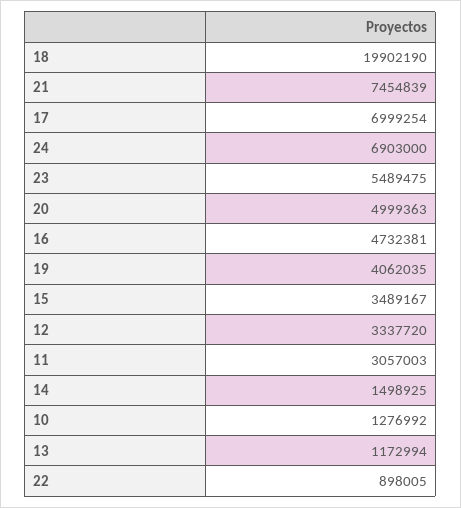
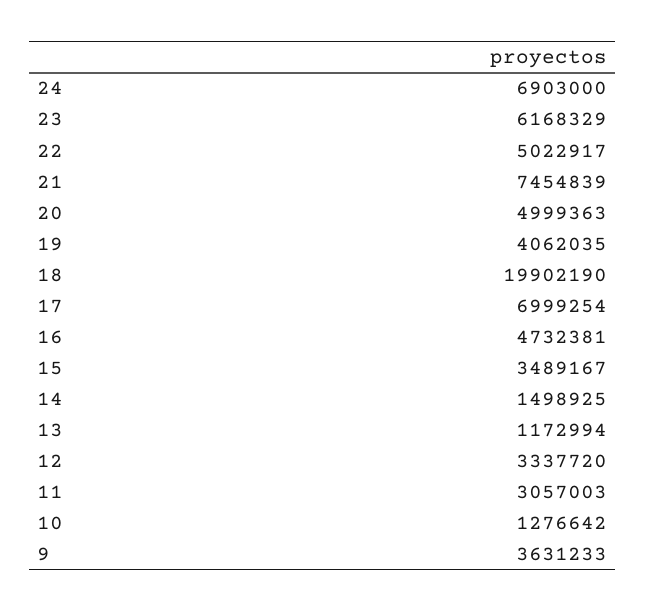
  {
    "18": 19902190,
    "21": 7454839,
    "17": 6999254,
    "24": 6903000,
-   "23": 5489475,
+   "23": 6168329,
    "20": 4999363,
    "16": 4732381,
    "19": 4062035,
    "15": 3489167,
    "12": 3337720,
    "11": 3057003,
    "14": 1498925,
-   "10": 1276992,
+   "10": 1276642,
    "13": 1172994,
-   "22": 898005
+   "22": 5022917,
+   "9": 3631233
  }

